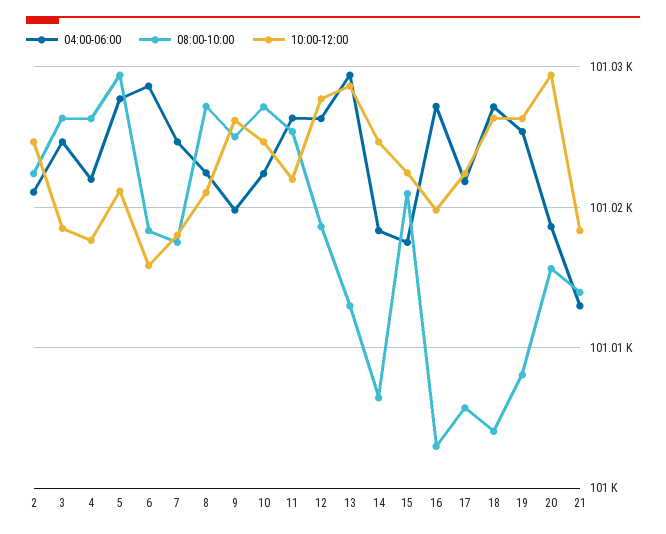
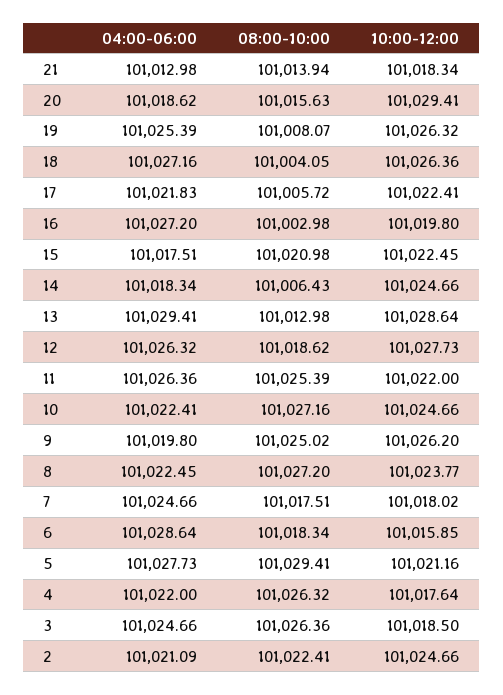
  {
    "04:00-06:00": {
      "2": 101021.09,
      "3": 101024.66,
      "4": 101022,
      "5": 101027.73,
      "6": 101028.64,
      "7": 101024.66,
      "8": 101022.45,
      "9": 101019.8,
      "10": 101022.41,
      "11": 101026.36,
      "12": 101026.32,
      "13": 101029.41,
      "14": 101018.34,
      "15": 101017.51,
      "16": 101027.2,
      "17": 101021.83,
      "18": 101027.16,
      "19": 101025.39,
      "20": 101018.62,
      "21": 101012.98
    },
    "08:00-10:00": {
      "2": 101022.41,
      "3": 101026.36,
      "4": 101026.32,
      "5": 101029.41,
      "6": 101018.34,
      "7": 101017.51,
      "8": 101027.2,
      "9": 101025.02,
      "10": 101027.16,
      "11": 101025.39,
      "12": 101018.62,
      "13": 101012.98,
      "14": 101006.43,
      "15": 101020.98,
      "16": 101002.98,
      "17": 101005.72,
      "18": 101004.05,
      "19": 101008.07,
      "20": 101015.63,
      "21": 101013.94
    },
    "10:00-12:00": {
      "2": 101024.66,
      "3": 101018.5,
      "4": 101017.64,
      "5": 101021.16,
      "6": 101015.85,
      "7": 101018.02,
-     "8": 101021,
+     "8": 101023.77,
      "9": 101026.2,
      "10": 101024.66,
      "11": 101022,
      "12": 101027.73,
      "13": 101028.64,
      "14": 101024.66,
      "15": 101022.45,
      "16": 101019.8,
      "17": 101022.41,
      "18": 101026.36,
      "19": 101026.32,
      "20": 101029.41,
      "21": 101018.34
    }
  }

